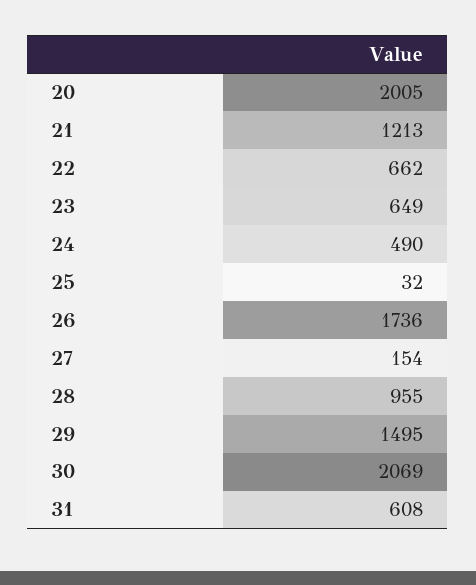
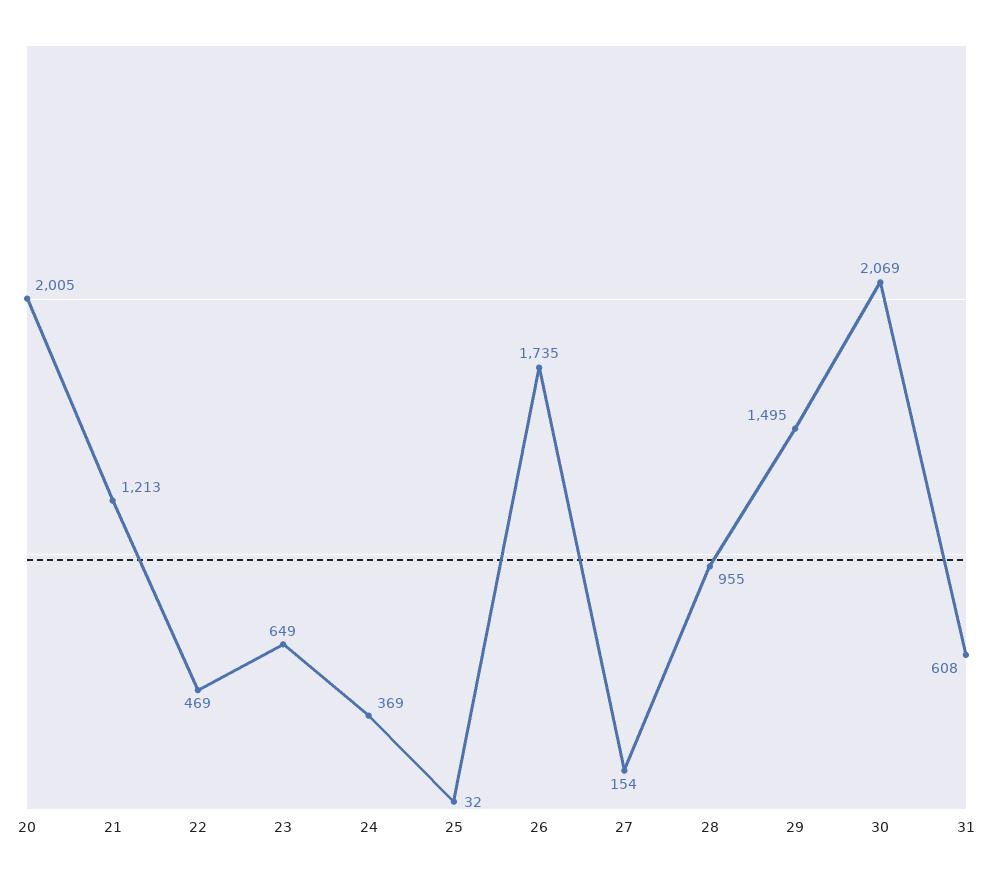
  {
    "20": 2005,
    "21": 1213,
-   "22": 662,
+   "22": 469,
    "23": 649,
-   "24": 490,
+   "24": 369,
    "25": 32,
-   "26": 1736,
+   "26": 1735,
    "27": 154,
    "28": 955,
    "29": 1495,
    "30": 2069,
    "31": 608
  }

